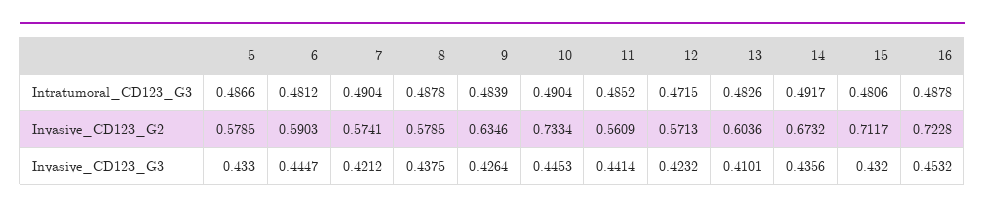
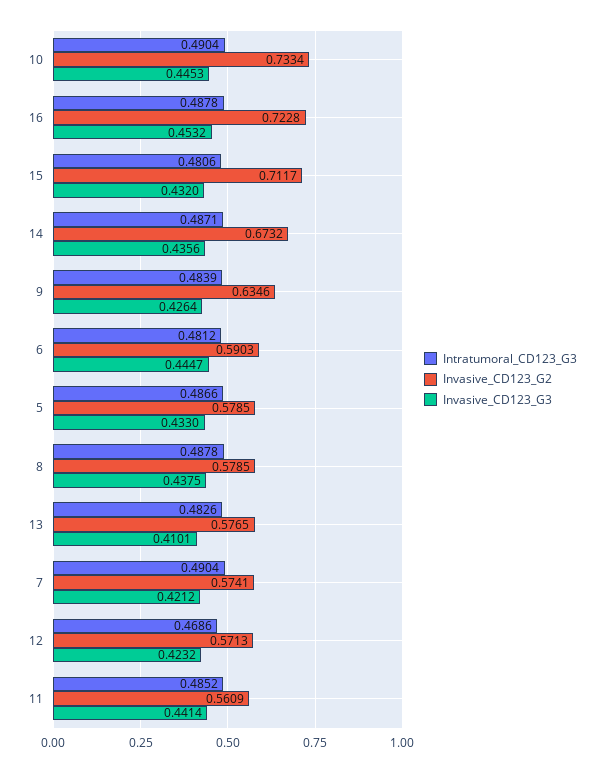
  {
    "Intratumoral_CD123_G3": {
      "5": 0.4866,
      "6": 0.4812,
      "7": 0.4904,
      "8": 0.4878,
      "9": 0.4839,
      "10": 0.4904,
      "11": 0.4852,
-     "12": 0.4715,
+     "12": 0.4686,
      "13": 0.4826,
-     "14": 0.4917,
+     "14": 0.4871,
      "15": 0.4806,
      "16": 0.4878
    },
    "Invasive_CD123_G2": {
      "5": 0.5785,
      "6": 0.5903,
      "7": 0.5741,
      "8": 0.5785,
      "9": 0.6346,
      "10": 0.7334,
      "11": 0.5609,
      "12": 0.5713,
-     "13": 0.6036,
+     "13": 0.5765,
      "14": 0.6732,
      "15": 0.7117,
      "16": 0.7228
    },
    "Invasive_CD123_G3": {
      "5": 0.433,
      "6": 0.4447,
      "7": 0.4212,
      "8": 0.4375,
      "9": 0.4264,
      "10": 0.4453,
      "11": 0.4414,
      "12": 0.4232,
      "13": 0.4101,
      "14": 0.4356,
      "15": 0.432,
      "16": 0.4532
    }
  }

